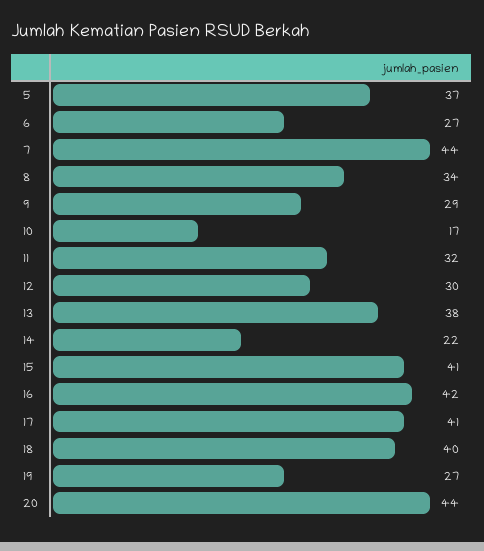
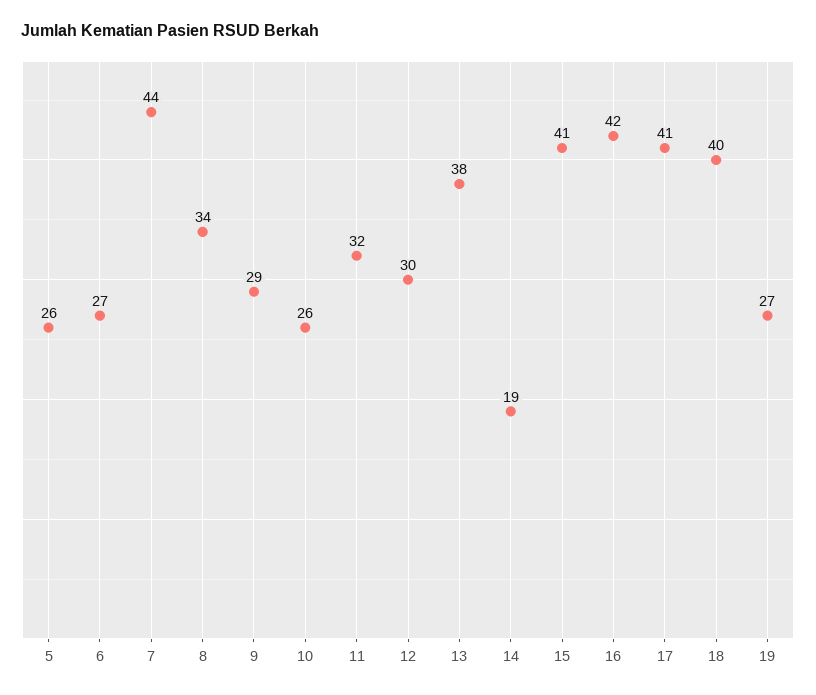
  {
-   "5": 37,
+   "5": 26,
    "6": 27,
    "7": 44,
    "8": 34,
    "9": 29,
-   "10": 17,
+   "10": 26,
    "11": 32,
    "12": 30,
    "13": 38,
-   "14": 22,
+   "14": 19,
    "15": 41,
    "16": 42,
    "17": 41,
    "18": 40,
-   "19": 27,
+   "19": 27
-   "20": 44
  }

